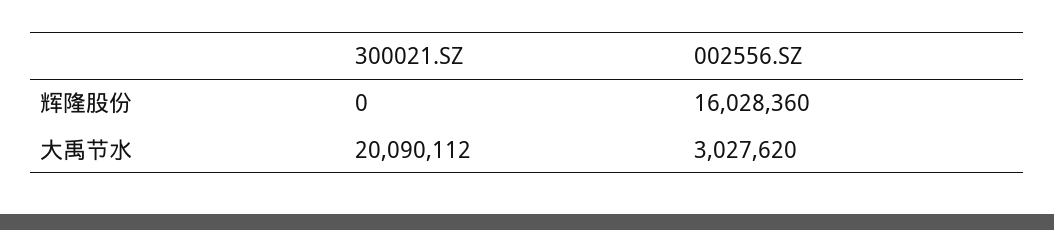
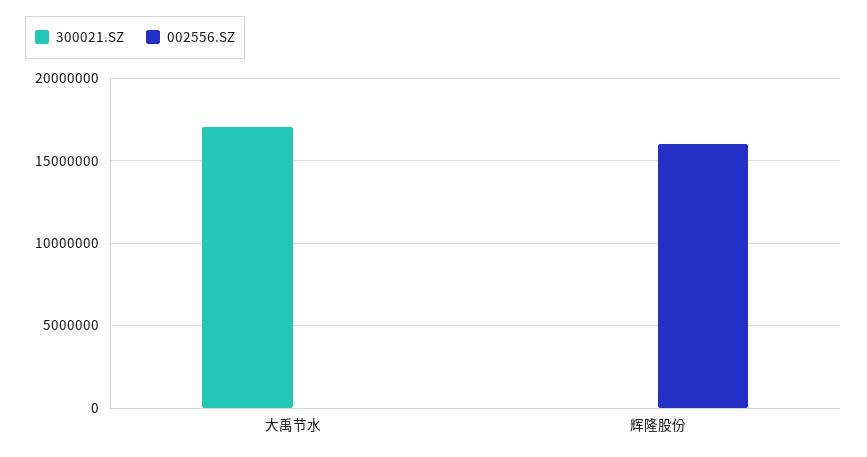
  {
    "300021.SZ": {
      "辉隆股份": 0,
-     "大禹节水": 20090112
+     "大禹节水": 17000000
    },
    "002556.SZ": {
      "辉隆股份": 16028360,
-     "大禹节水": 3027620
+     "大禹节水": 0
    }
  }

